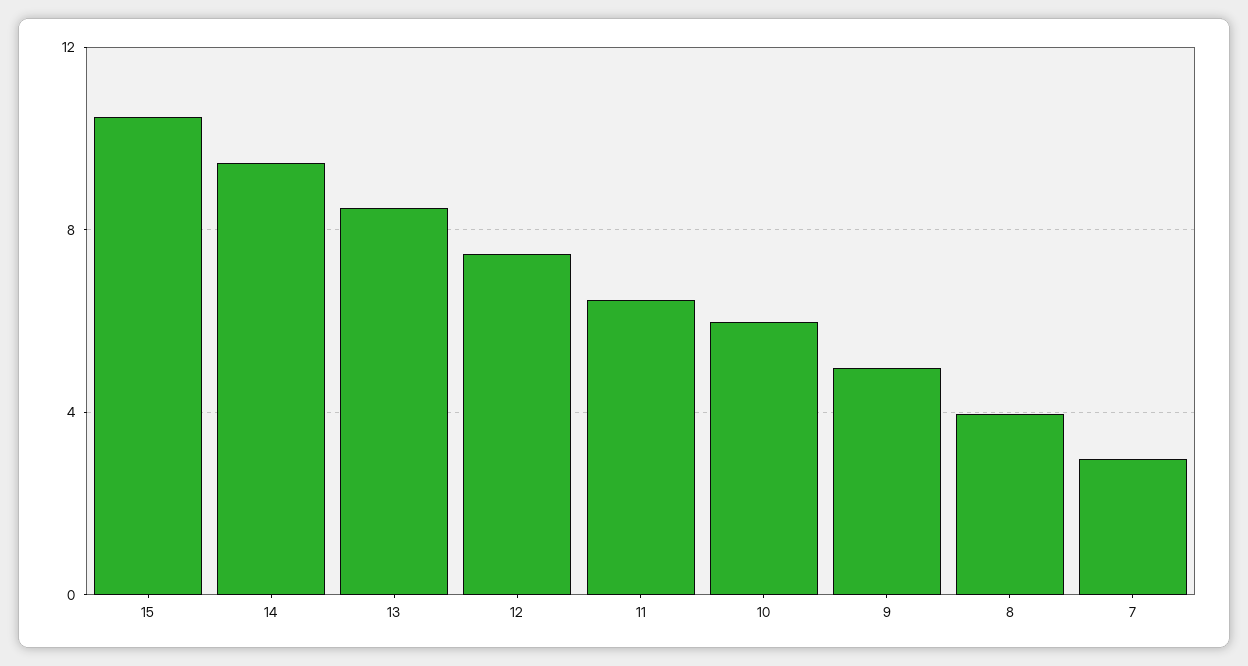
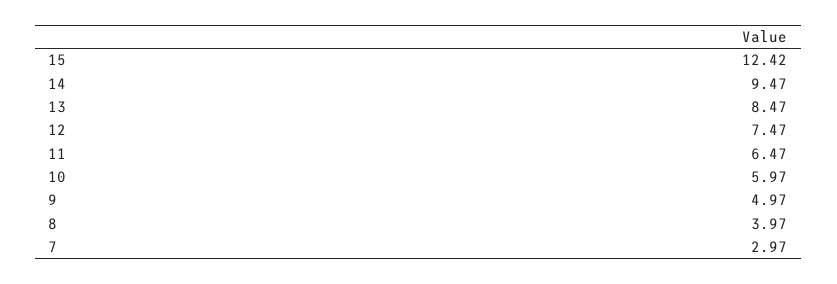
  {
-   "15": 10.5,
+   "15": 12.42,
    "14": 9.47,
    "13": 8.47,
    "12": 7.47,
    "11": 6.47,
    "10": 5.97,
    "9": 4.97,
    "8": 3.97,
    "7": 2.97
  }

